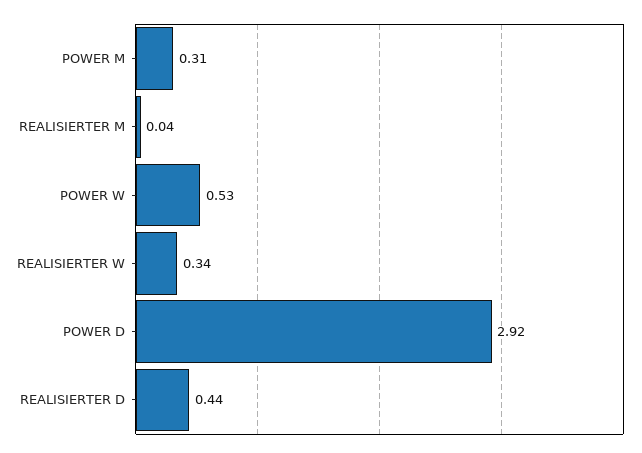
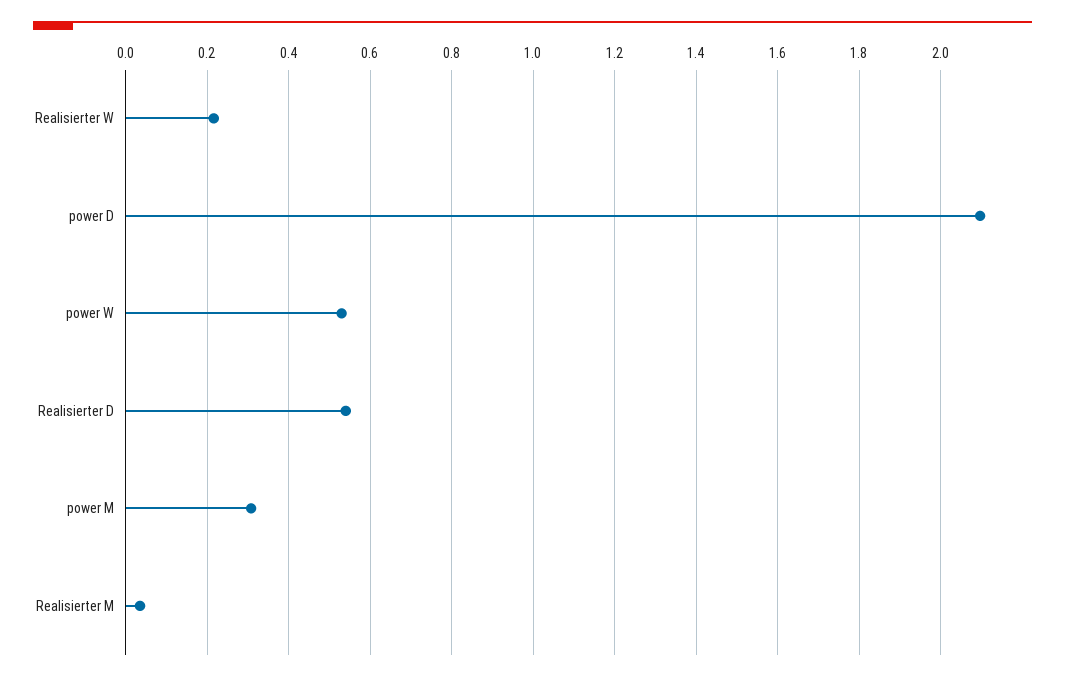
  {
    "POWER M": 0.31,
    "REALISIERTER M": 0.04,
    "POWER W": 0.53,
-   "REALISIERTER W": 0.34,
+   "REALISIERTER W": 0.22,
-   "POWER D": 2.92,
+   "POWER D": 2.1,
-   "REALISIERTER D": 0.44
+   "REALISIERTER D": 0.54
  }

